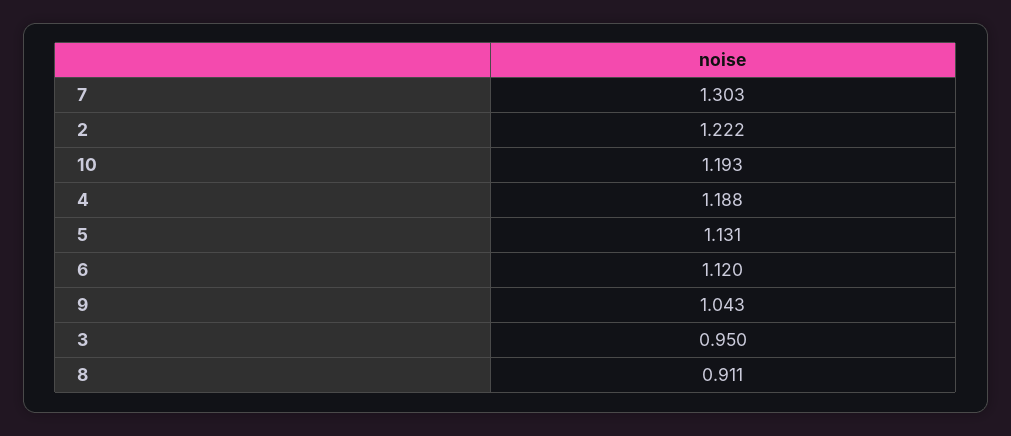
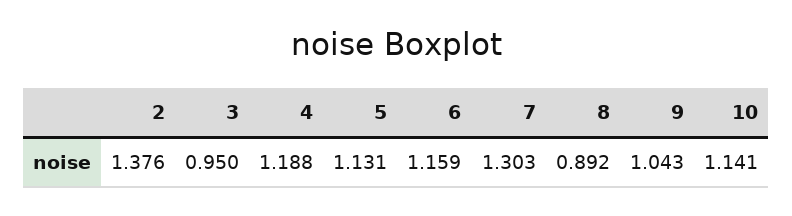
  {
    "7": 1.303,
-   "2": 1.222,
+   "2": 1.376,
-   "10": 1.193,
+   "10": 1.141,
    "4": 1.188,
    "5": 1.131,
-   "6": 1.12,
+   "6": 1.159,
    "9": 1.043,
    "3": 0.95,
-   "8": 0.911
+   "8": 0.892
  }

